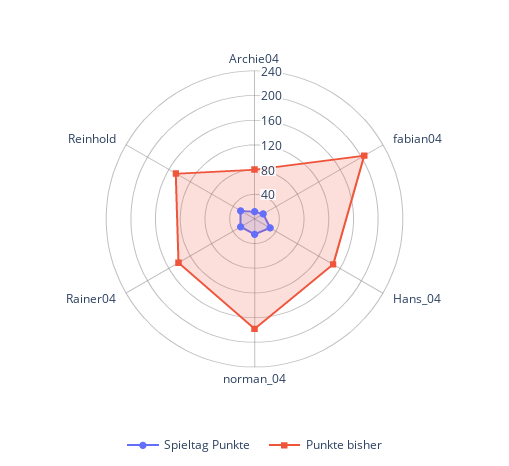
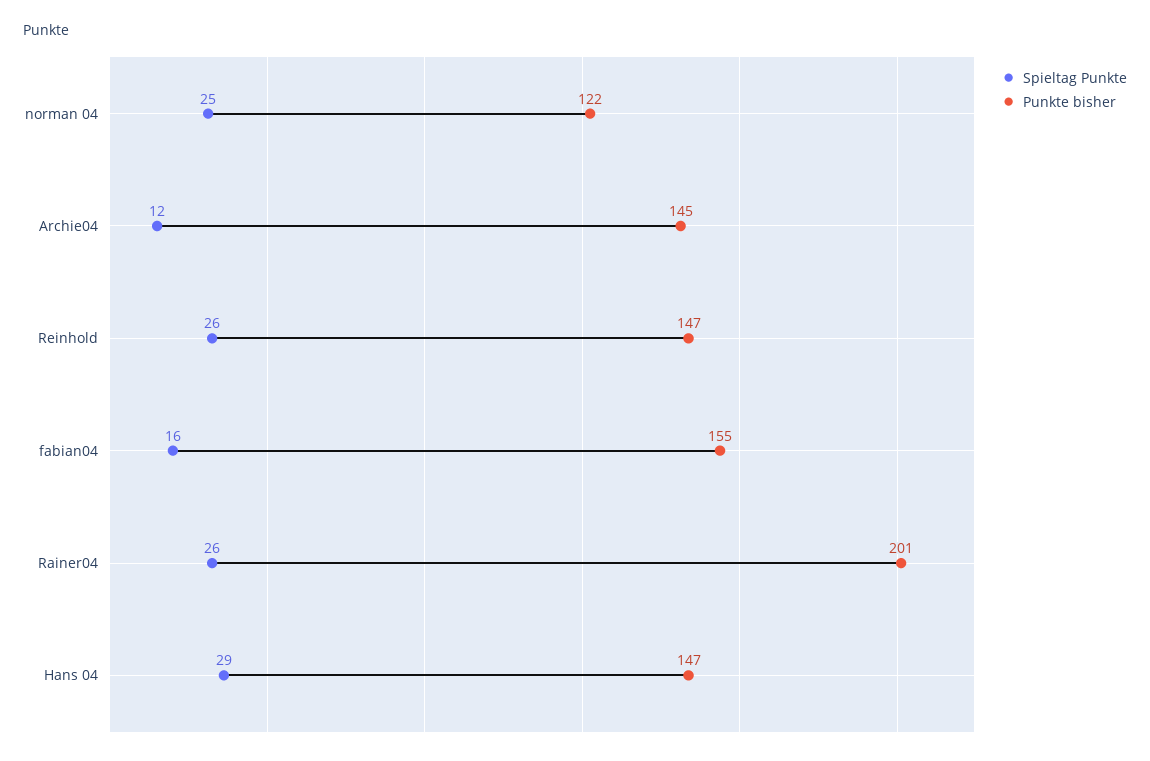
  {
    "Spieltag Punkte": {
      "Archie04": 12,
      "fabian04": 16,
      "Hans_04": 29,
      "norman_04": 25,
      "Rainer04": 26,
      "Reinhold": 26
    },
    "Punkte bisher": {
-     "Archie04": 80,
+     "Archie04": 145,
-     "fabian04": 200,
+     "fabian04": 155,
      "Hans_04": 147,
-     "norman_04": 180,
+     "norman_04": 122,
-     "Rainer04": 140,
+     "Rainer04": 201,
      "Reinhold": 147
    }
  }

